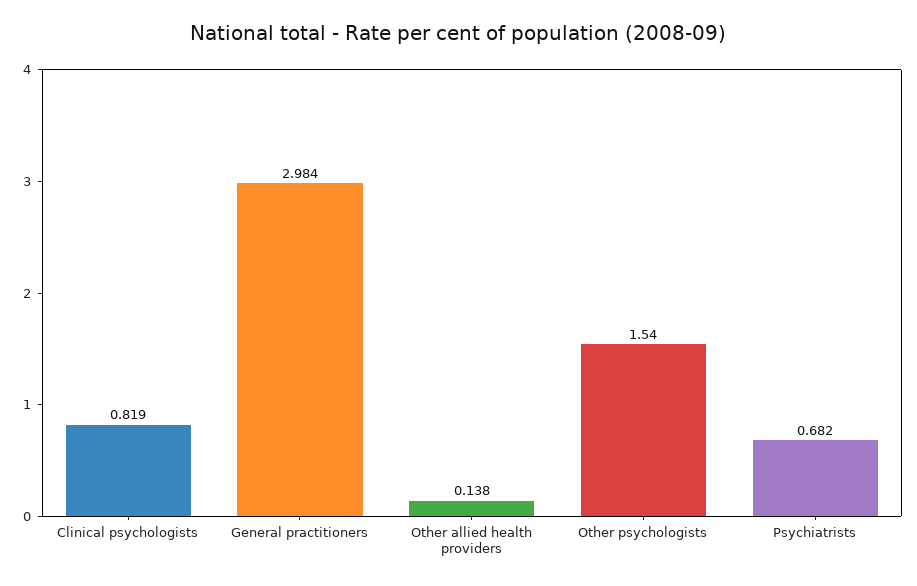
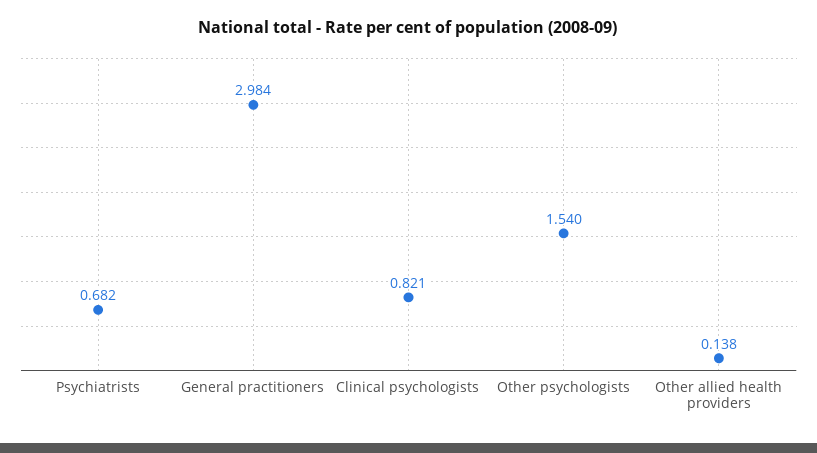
  {
-   "Clinical psychologists": 0.819,
+   "Clinical psychologists": 0.821,
    "General practitioners": 2.984,
    "Other allied health providers": 0.138,
    "Other psychologists": 1.54,
    "Psychiatrists": 0.682
  }

